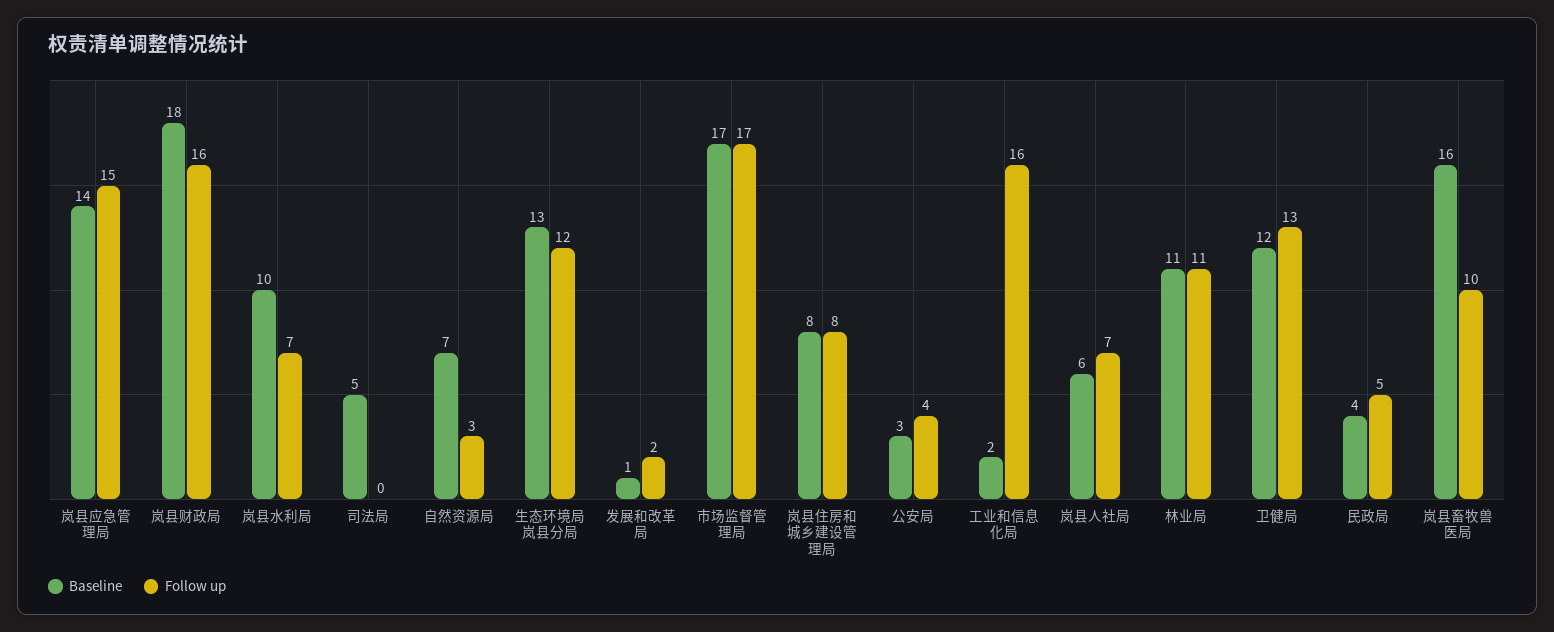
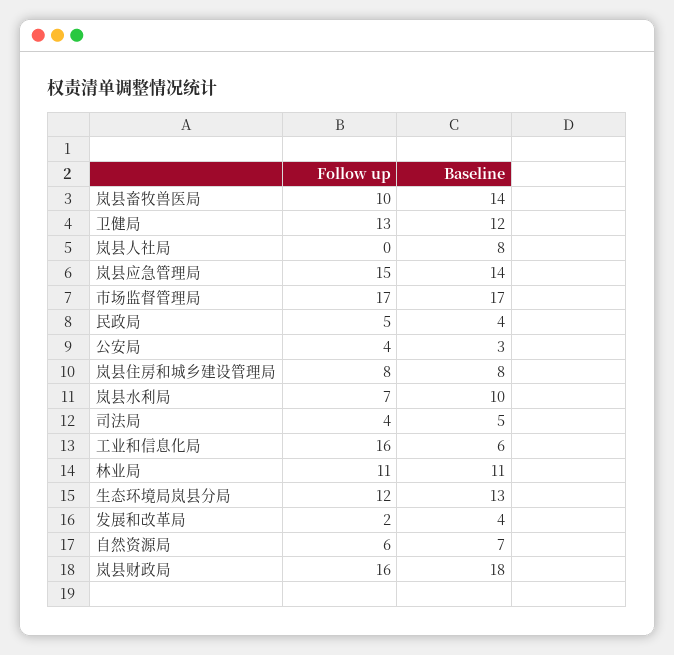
  {
    "Baseline": {
      "岚县应急管理局": 14,
      "岚县财政局": 18,
      "岚县水利局": 10,
      "司法局": 5,
      "自然资源局": 7,
      "生态环境局岚县分局": 13,
-     "发展和改革局": 1,
+     "发展和改革局": 4,
      "市场监督管理局": 17,
      "岚县住房和城乡建设管理局": 8,
      "公安局": 3,
-     "工业和信息化局": 2,
+     "工业和信息化局": 6,
-     "岚县人社局": 6,
+     "岚县人社局": 8,
      "林业局": 11,
      "卫健局": 12,
      "民政局": 4,
-     "岚县畜牧兽医局": 16
+     "岚县畜牧兽医局": 14
    },
    "Follow up": {
      "岚县应急管理局": 15,
      "岚县财政局": 16,
      "岚县水利局": 7,
-     "司法局": 0,
+     "司法局": 4,
-     "自然资源局": 3,
+     "自然资源局": 6,
      "生态环境局岚县分局": 12,
      "发展和改革局": 2,
      "市场监督管理局": 17,
      "岚县住房和城乡建设管理局": 8,
      "公安局": 4,
      "工业和信息化局": 16,
-     "岚县人社局": 7,
+     "岚县人社局": 0,
      "林业局": 11,
      "卫健局": 13,
      "民政局": 5,
      "岚县畜牧兽医局": 10
    }
  }

